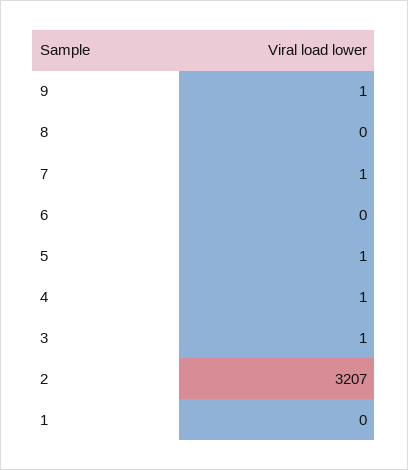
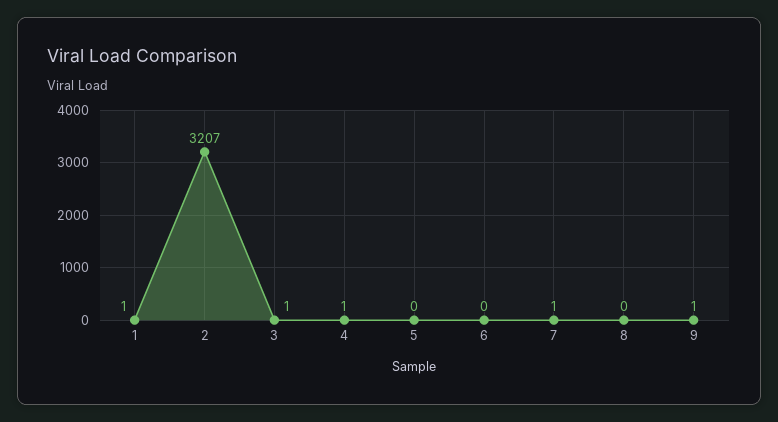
  {
    "9": 1,
    "8": 0,
    "7": 1,
    "6": 0,
-   "5": 1,
+   "5": 0,
    "4": 1,
    "3": 1,
    "2": 3207,
-   "1": 0
+   "1": 1
  }

